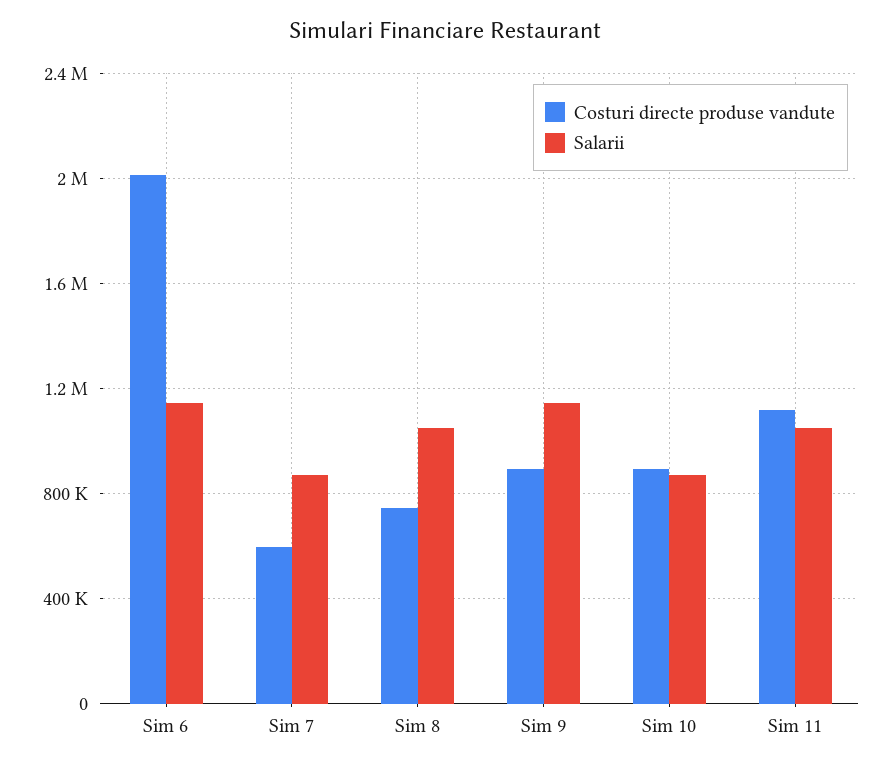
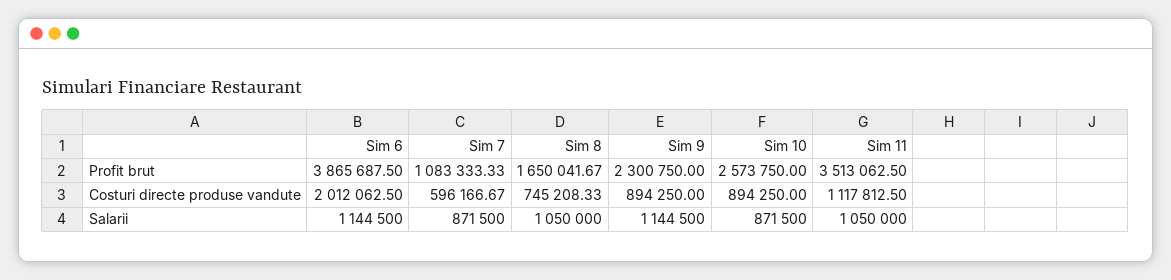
  {
    "Costuri directe produse vandute": {
      "Sim 6": 2012062.5,
      "Sim 7": 596166.67,
      "Sim 8": 745208.33,
      "Sim 9": 894250,
      "Sim 10": 894250,
      "Sim 11": 1117812.5
    },
    "Salarii": {
      "Sim 6": 1144500,
      "Sim 7": 871500,
      "Sim 8": 1050000,
      "Sim 9": 1144500,
      "Sim 10": 871500,
      "Sim 11": 1050000
-   }
+   },
+   "Profit brut": {
+     "Sim 6": 3865687.5,
+     "Sim 7": 1083333.33,
+     "Sim 8": 1650041.67,
+     "Sim 9": 2300750,
+     "Sim 10": 2573750,
+     "Sim 11": 3513062.5
+   }
  }

